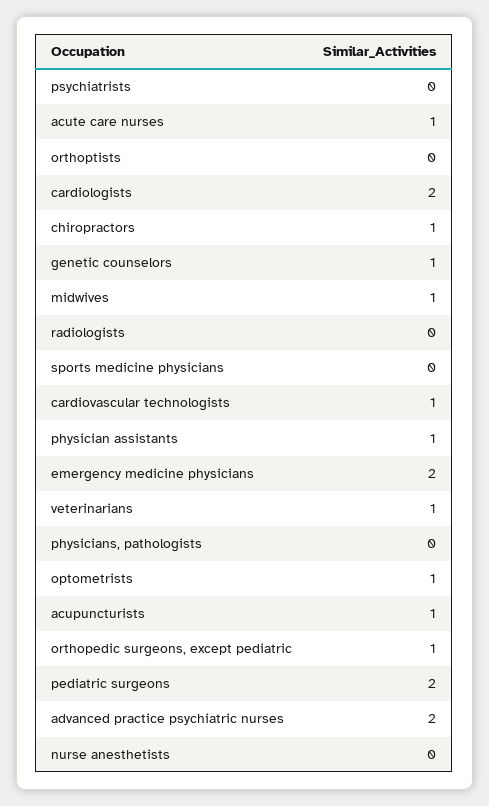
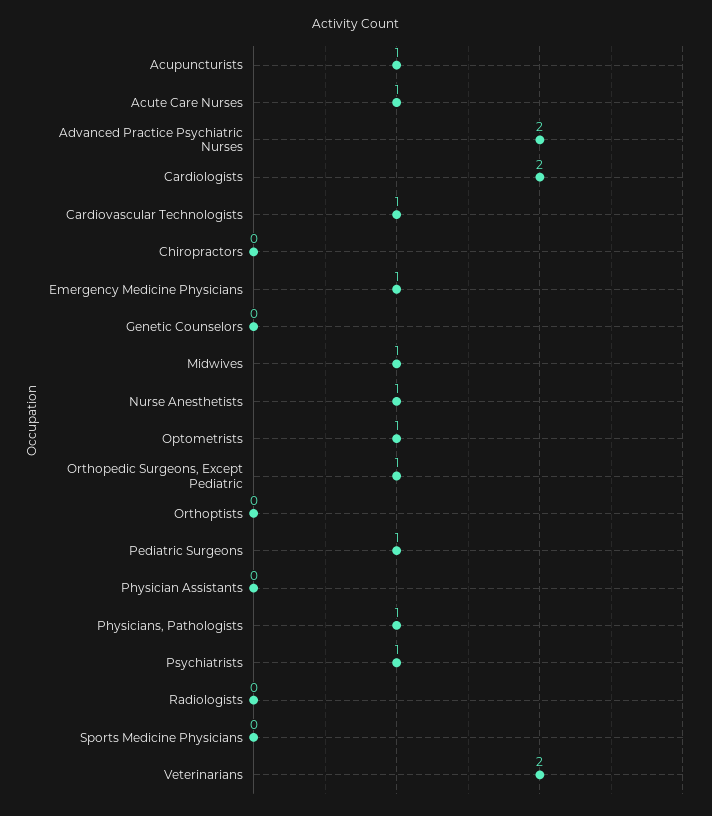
  {
-   "psychiatrists": 0,
+   "psychiatrists": 1,
    "acute care nurses": 1,
    "orthoptists": 0,
    "cardiologists": 2,
-   "chiropractors": 1,
+   "chiropractors": 0,
-   "genetic counselors": 1,
+   "genetic counselors": 0,
    "midwives": 1,
    "radiologists": 0,
    "sports medicine physicians": 0,
    "cardiovascular technologists": 1,
-   "physician assistants": 1,
+   "physician assistants": 0,
-   "emergency medicine physicians": 2,
+   "emergency medicine physicians": 1,
-   "veterinarians": 1,
+   "veterinarians": 2,
-   "physicians, pathologists": 0,
+   "physicians, pathologists": 1,
    "optometrists": 1,
    "acupuncturists": 1,
    "orthopedic surgeons, except pediatric": 1,
-   "pediatric surgeons": 2,
+   "pediatric surgeons": 1,
    "advanced practice psychiatric nurses": 2,
-   "nurse anesthetists": 0
+   "nurse anesthetists": 1
  }

